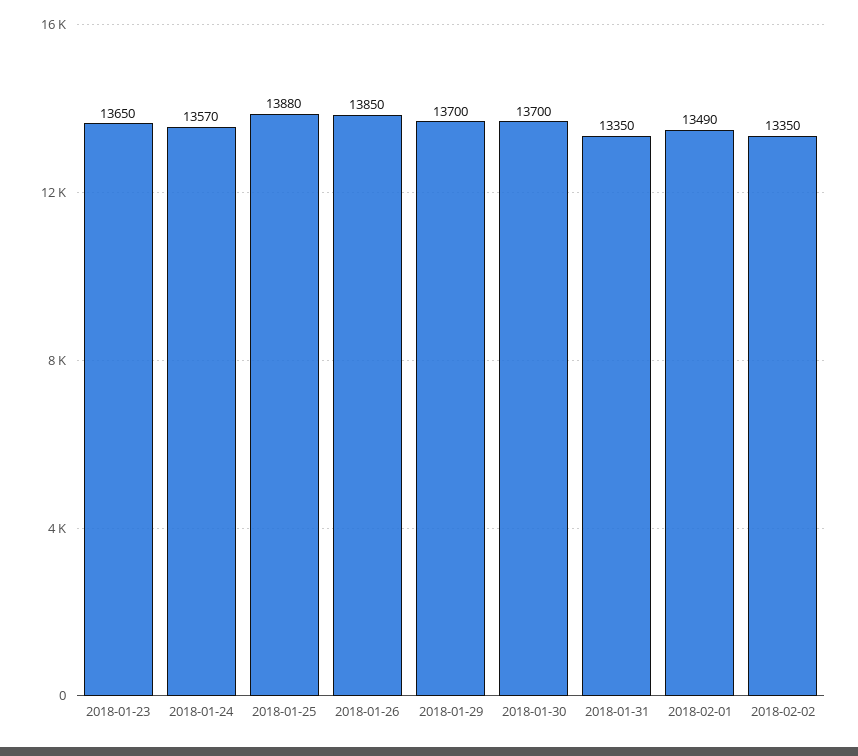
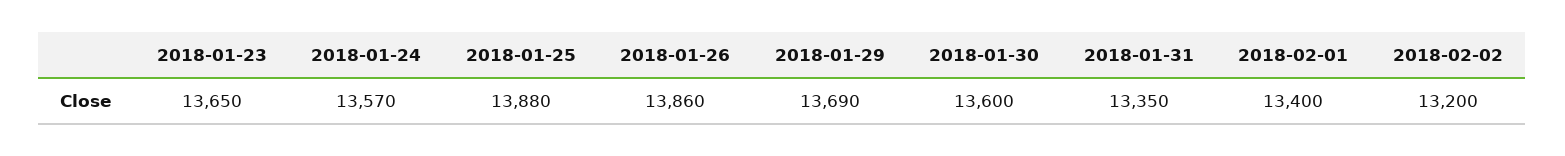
  {
    "2018-01-23": 13650,
    "2018-01-24": 13570,
    "2018-01-25": 13880,
-   "2018-01-26": 13850,
+   "2018-01-26": 13860,
-   "2018-01-29": 13700,
+   "2018-01-29": 13690,
-   "2018-01-30": 13700,
+   "2018-01-30": 13600,
    "2018-01-31": 13350,
-   "2018-02-01": 13490,
+   "2018-02-01": 13400,
-   "2018-02-02": 13350
+   "2018-02-02": 13200
  }

